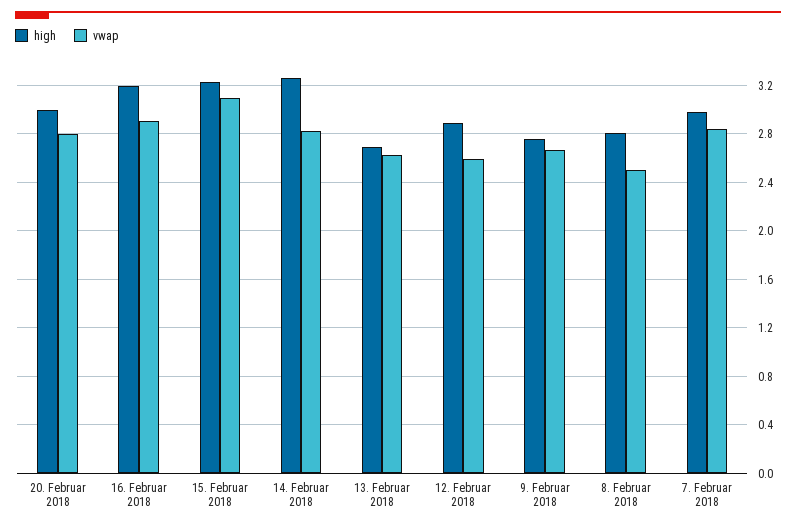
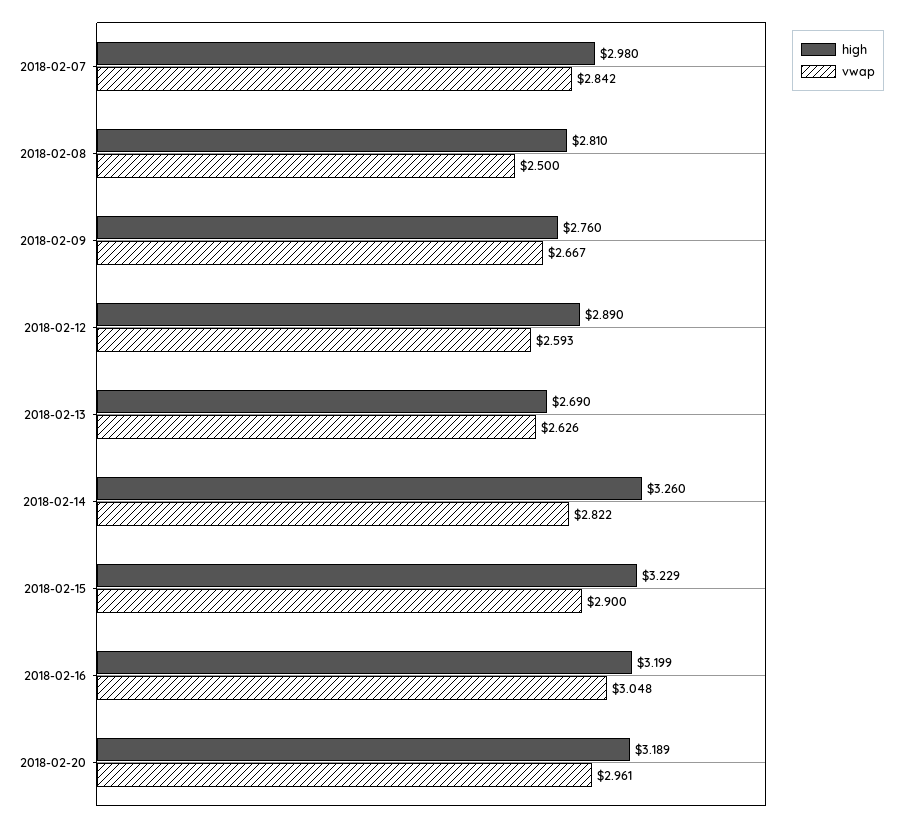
  {
    "high": {
-     "20. Februar 2018": 3,
+     "20. Februar 2018": 3.189,
      "16. Februar 2018": 3.199,
      "15. Februar 2018": 3.229,
      "14. Februar 2018": 3.26,
      "13. Februar 2018": 2.69,
      "12. Februar 2018": 2.89,
      "9. Februar 2018": 2.76,
      "8. Februar 2018": 2.81,
      "7. Februar 2018": 2.98
    },
    "vwap": {
-     "20. Februar 2018": 2.8,
+     "20. Februar 2018": 2.961,
-     "16. Februar 2018": 2.9,
+     "16. Februar 2018": 3.048,
-     "15. Februar 2018": 3.1,
+     "15. Februar 2018": 2.9,
      "14. Februar 2018": 2.822,
      "13. Februar 2018": 2.626,
      "12. Februar 2018": 2.593,
      "9. Februar 2018": 2.667,
      "8. Februar 2018": 2.5,
      "7. Februar 2018": 2.842
    }
  }

